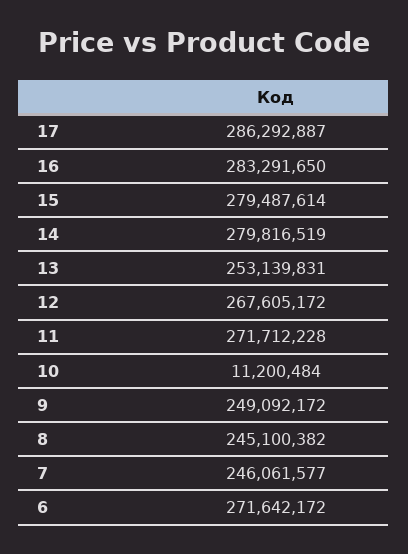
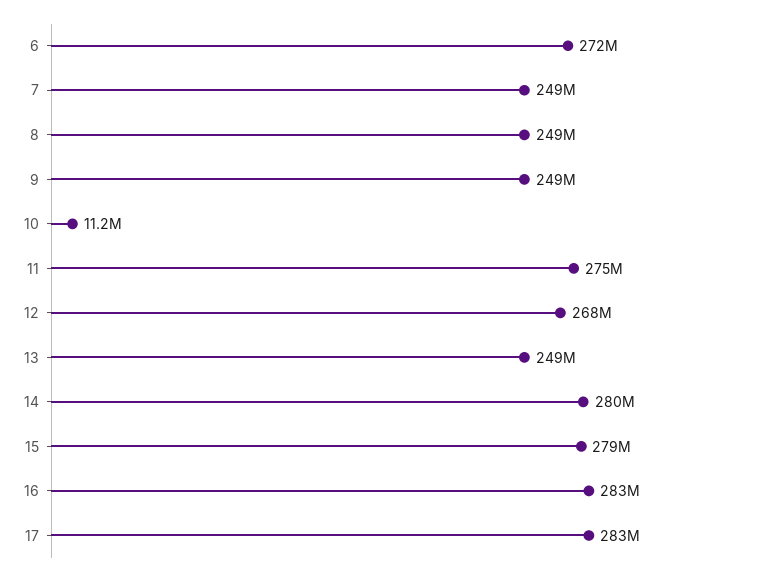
  {
-   "17": 286292887,
+   "17": 283000000,
    "16": 283291650,
    "15": 279487614,
    "14": 279816519,
-   "13": 253139831,
+   "13": 249000000,
    "12": 267605172,
-   "11": 271712228,
+   "11": 275000000,
    "10": 11200484,
    "9": 249092172,
-   "8": 245100382,
+   "8": 249000000,
-   "7": 246061577,
+   "7": 249000000,
    "6": 271642172
  }

